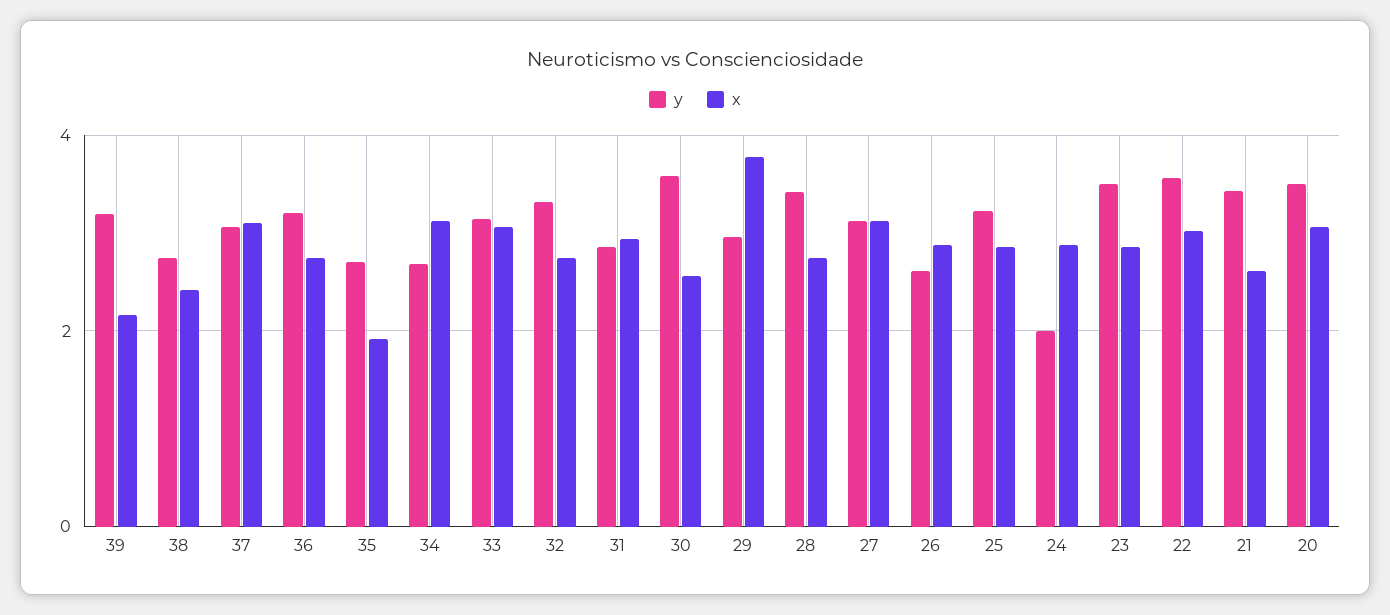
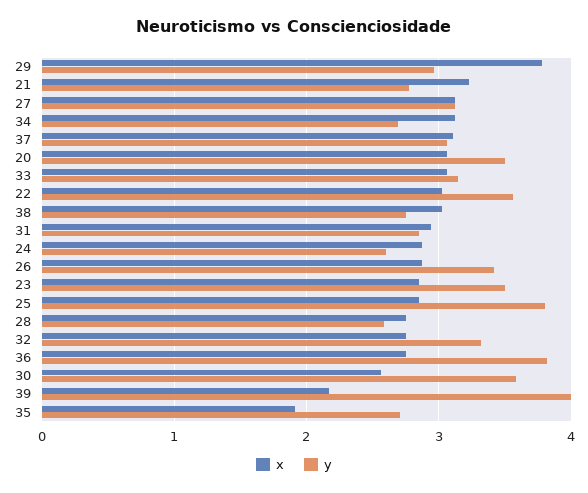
  {
    "y": {
-     "39": 3.2,
+     "39": 4,
      "38": 2.8,
      "37": 3.1,
-     "36": 3.2,
+     "36": 3.8,
      "35": 2.7,
      "34": 2.7,
      "33": 3.1,
      "32": 3.3,
      "31": 2.9,
      "30": 3.6,
      "29": 3,
-     "28": 3.4,
+     "28": 2.6,
      "27": 3.1,
-     "26": 2.6,
+     "26": 3.4,
-     "25": 3.2,
+     "25": 3.8,
-     "24": 2,
+     "24": 2.6,
      "23": 3.5,
      "22": 3.6,
-     "21": 3.4,
+     "21": 2.8,
      "20": 3.5
    },
    "x": {
      "39": 2.2,
-     "38": 2.4,
+     "38": 3,
      "37": 3.1,
      "36": 2.8,
      "35": 1.9,
      "34": 3.1,
      "33": 3.1,
      "32": 2.8,
      "31": 2.9,
      "30": 2.6,
      "29": 3.8,
      "28": 2.8,
      "27": 3.1,
      "26": 2.9,
      "25": 2.9,
      "24": 2.9,
      "23": 2.9,
      "22": 3,
-     "21": 2.6,
+     "21": 3.2,
      "20": 3.1
    }
  }

